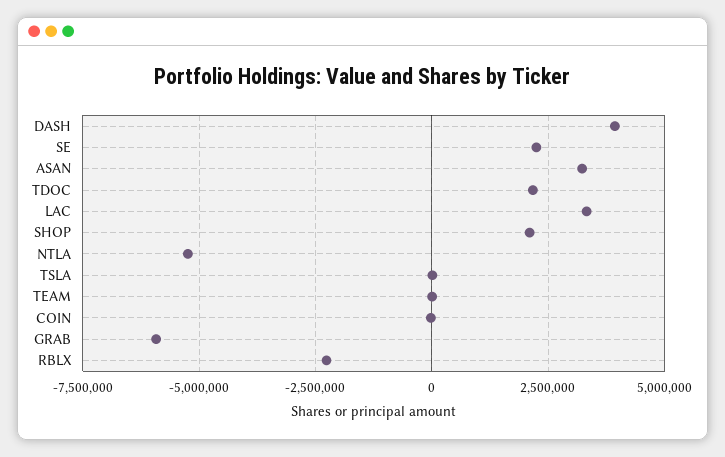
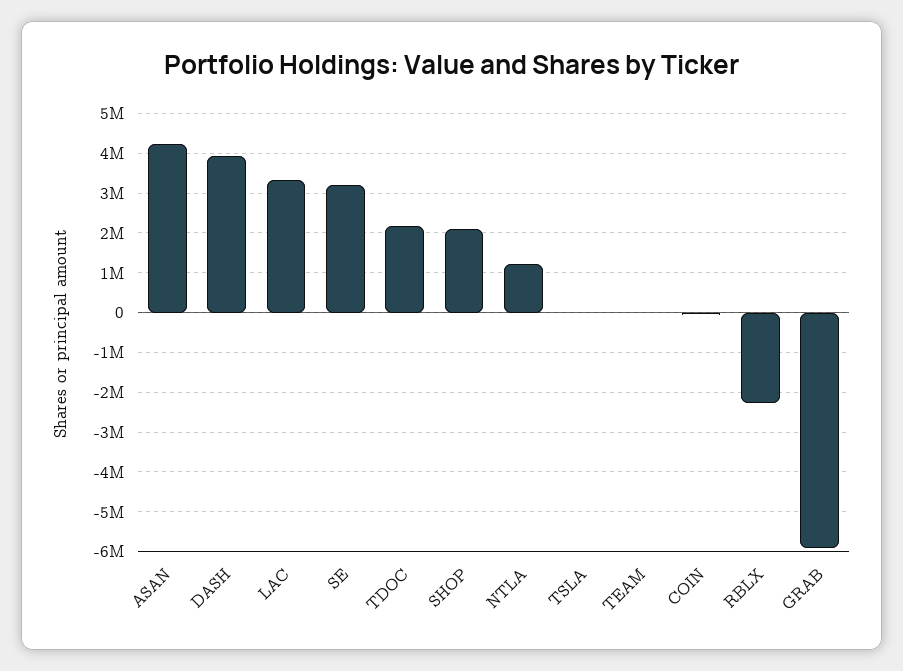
  {
    "DASH": 4000000,
-   "SE": 2250000,
+   "SE": 3200000,
-   "ASAN": 3250000,
+   "ASAN": 4200000,
    "TDOC": 2200000,
    "LAC": 3400000,
    "SHOP": 2000000,
-   "NTLA": -5250000,
+   "NTLA": 1200000,
    "TSLA": 0,
    "TEAM": 0,
    "COIN": 0,
    "GRAB": -6000000,
    "RBLX": -2200000
  }

